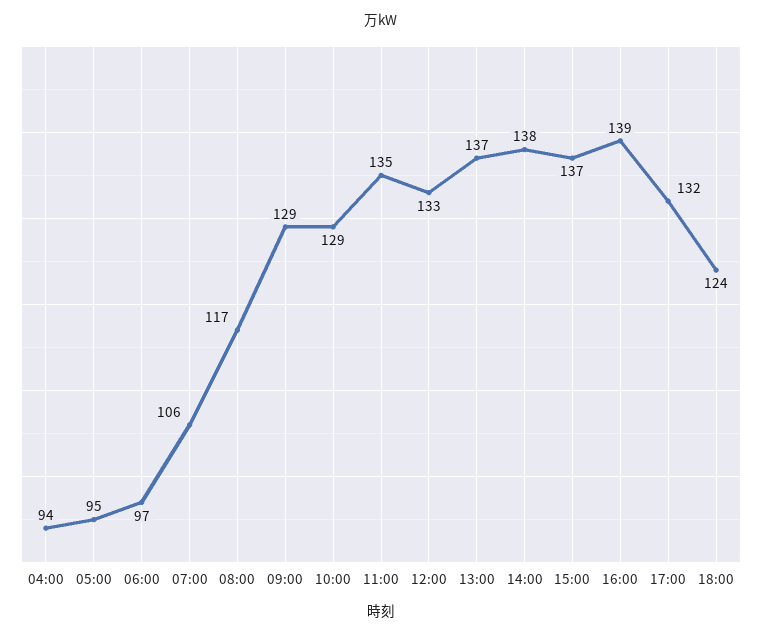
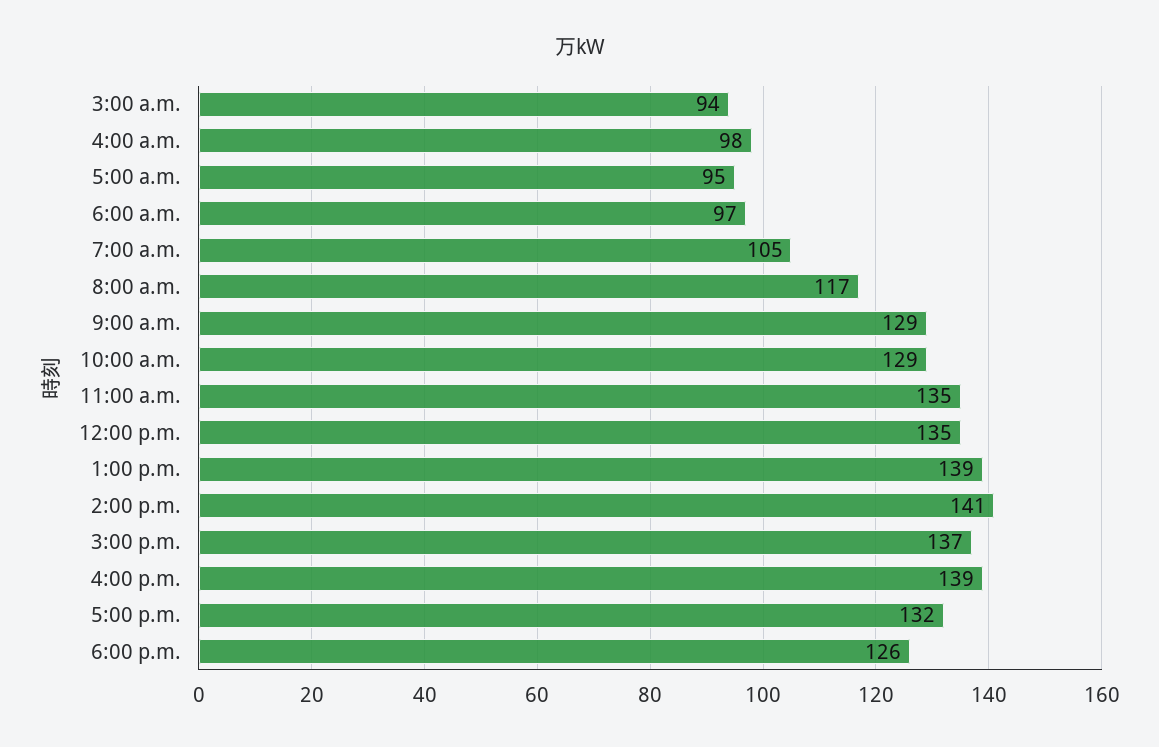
  {
-   "04:00": 94,
+   "04:00": 98,
    "05:00": 95,
    "06:00": 97,
-   "07:00": 106,
+   "07:00": 105,
    "08:00": 117,
    "09:00": 129,
    "10:00": 129,
    "11:00": 135,
-   "12:00": 133,
+   "12:00": 135,
-   "13:00": 137,
+   "13:00": 139,
-   "14:00": 138,
+   "14:00": 141,
    "15:00": 137,
    "16:00": 139,
    "17:00": 132,
-   "18:00": 124
+   "18:00": 126,
+   "3:00 a.m.": 94
  }

